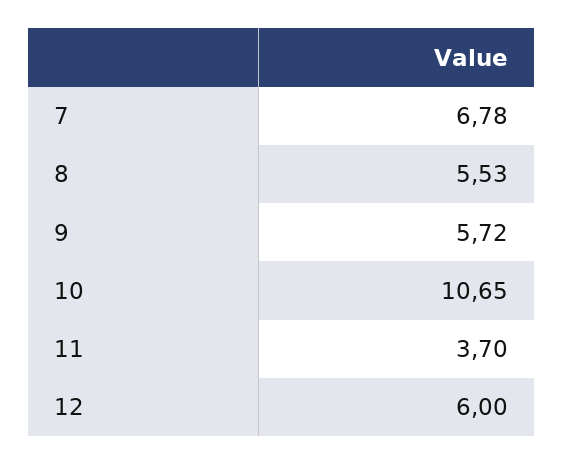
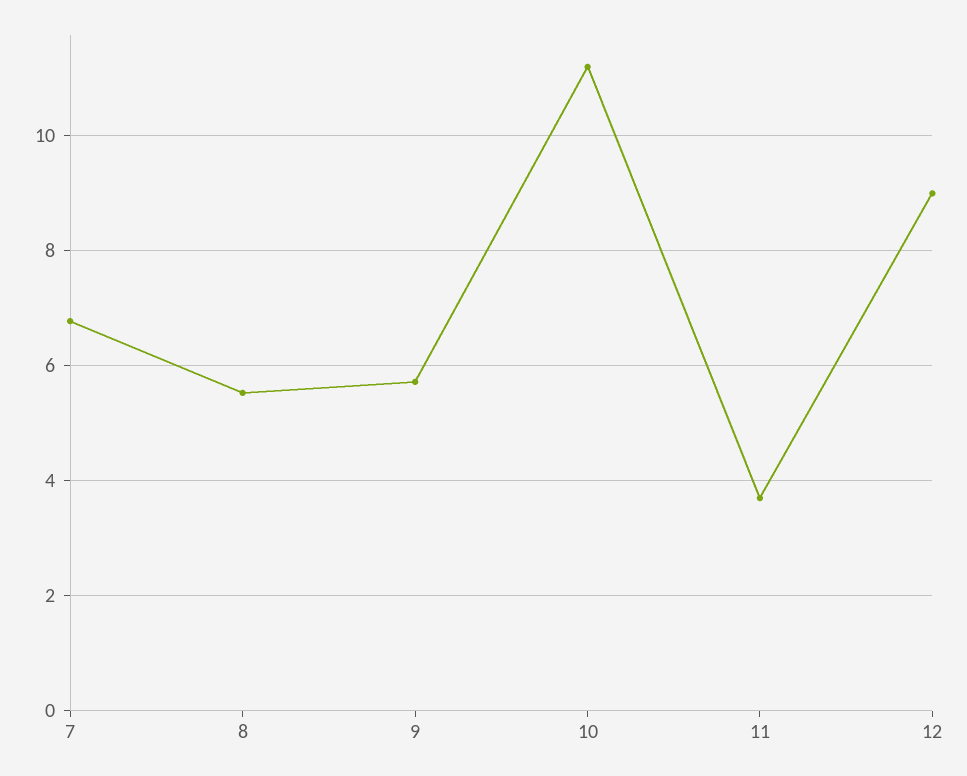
  {
    "7": 6.78,
    "8": 5.53,
    "9": 5.72,
-   "10": 10.65,
+   "10": 11.2,
    "11": 3.7,
-   "12": 6
+   "12": 9
  }

